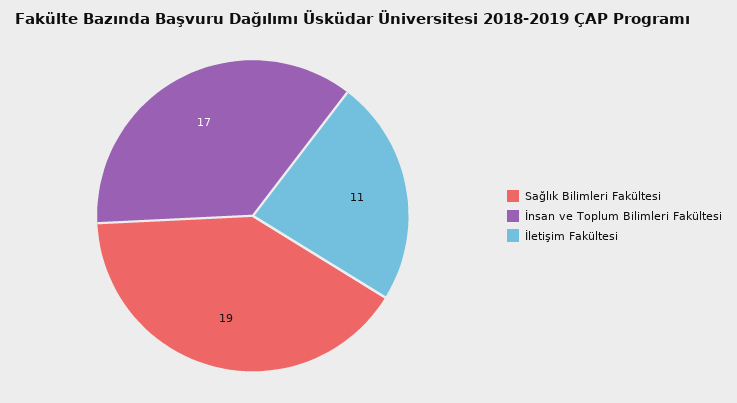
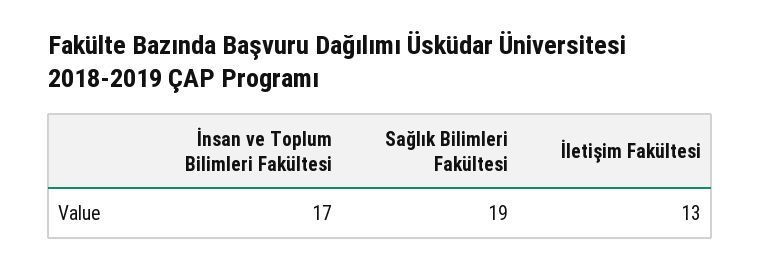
  {
    "Sağlık Bilimleri Fakültesi": 19,
    "İnsan ve Toplum Bilimleri Fakültesi": 17,
-   "İletişim Fakültesi": 11
+   "İletişim Fakültesi": 13
  }

